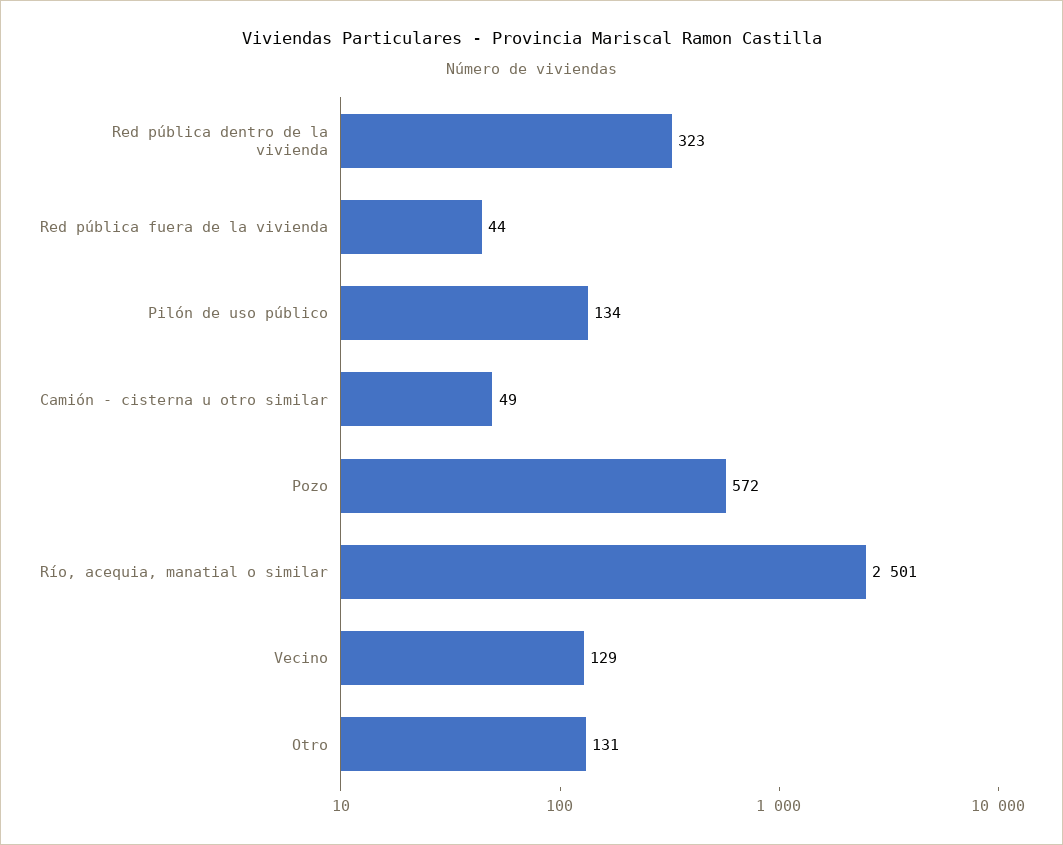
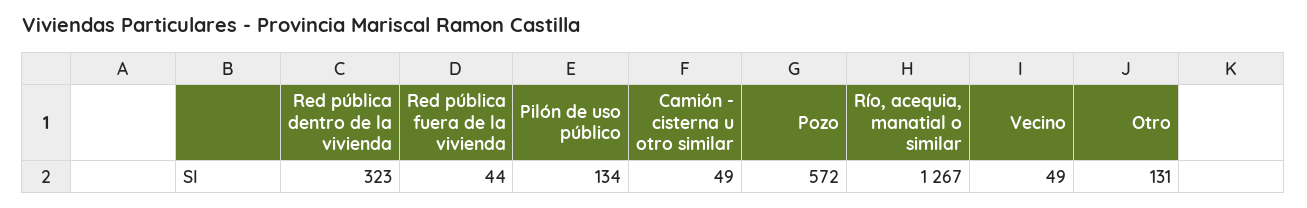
  {
    "Red pública dentro de la vivienda": 323,
    "Red pública fuera de la vivienda": 44,
    "Pilón de uso público": 134,
    "Camión - cisterna u otro similar": 49,
    "Pozo": 572,
-   "Río, acequia, manatial o similar": 2501,
+   "Río, acequia, manatial o similar": 1267,
-   "Vecino": 129,
+   "Vecino": 49,
    "Otro": 131
  }

